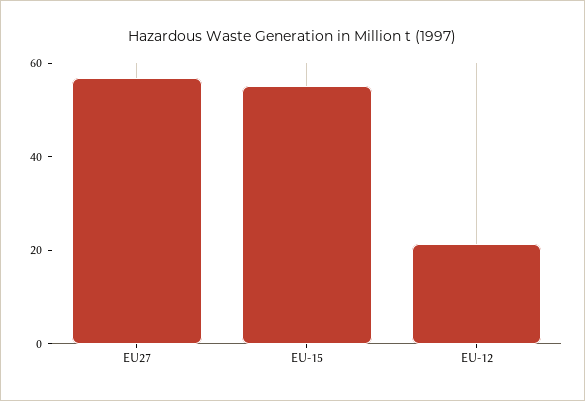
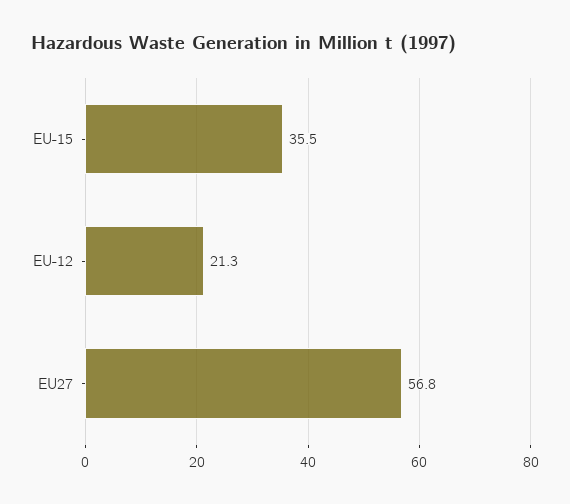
  {
    "EU27": 56.8,
-   "EU-15": 55,
+   "EU-15": 35.5,
    "EU-12": 21.3
  }

